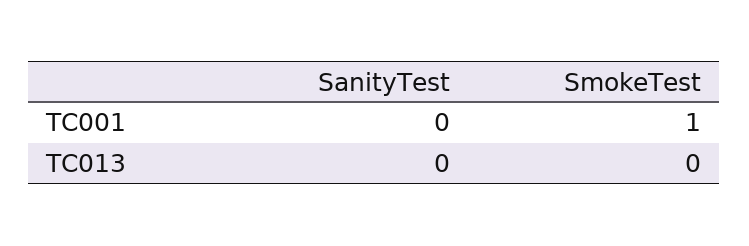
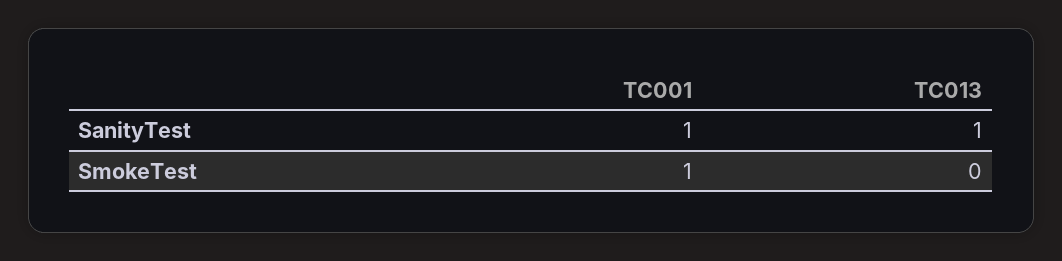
  {
    "SanityTest": {
-     "TC001": 0,
+     "TC001": 1,
-     "TC013": 0
+     "TC013": 1
    },
    "SmokeTest": {
      "TC001": 1,
      "TC013": 0
    }
  }

